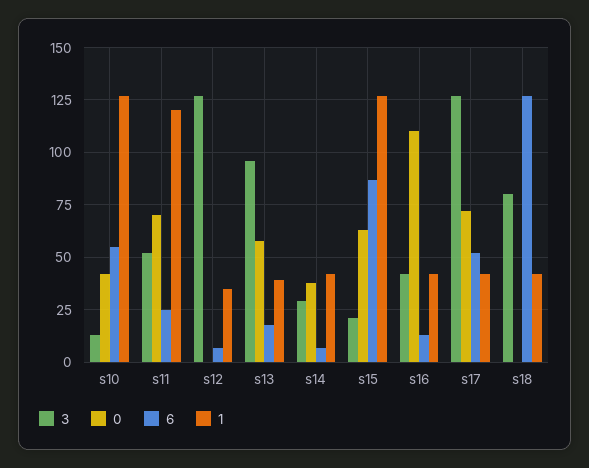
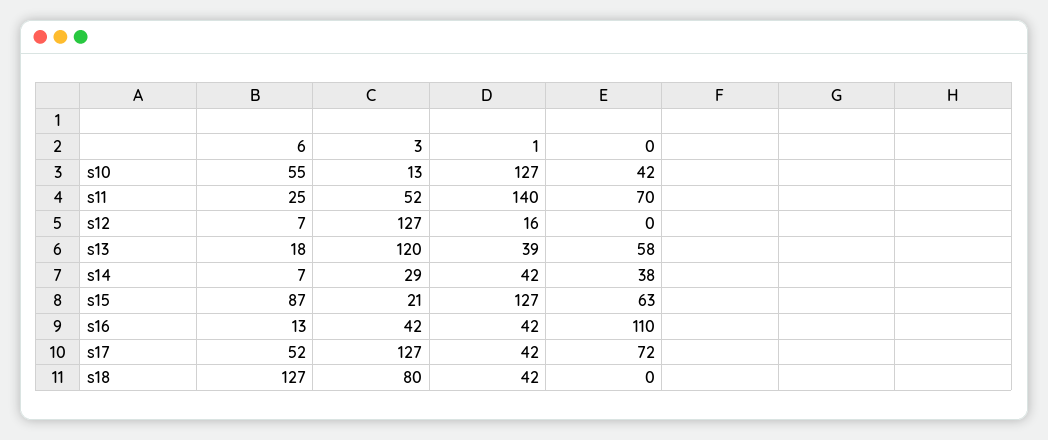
  {
    "3": {
      "s10": 13,
      "s11": 52,
      "s12": 127,
-     "s13": 95,
+     "s13": 120,
      "s14": 29,
      "s15": 21,
      "s16": 42,
      "s17": 127,
      "s18": 80
    },
    "0": {
      "s10": 42,
      "s11": 70,
      "s12": 0,
      "s13": 58,
      "s14": 38,
      "s15": 63,
      "s16": 110,
      "s17": 72,
      "s18": 0
    },
    "6": {
      "s10": 55,
      "s11": 25,
      "s12": 7,
      "s13": 18,
      "s14": 7,
      "s15": 87,
      "s16": 13,
      "s17": 52,
      "s18": 127
    },
    "1": {
      "s10": 127,
-     "s11": 120,
+     "s11": 140,
-     "s12": 35,
+     "s12": 16,
      "s13": 39,
      "s14": 42,
      "s15": 127,
      "s16": 42,
      "s17": 42,
      "s18": 42
    }
  }

